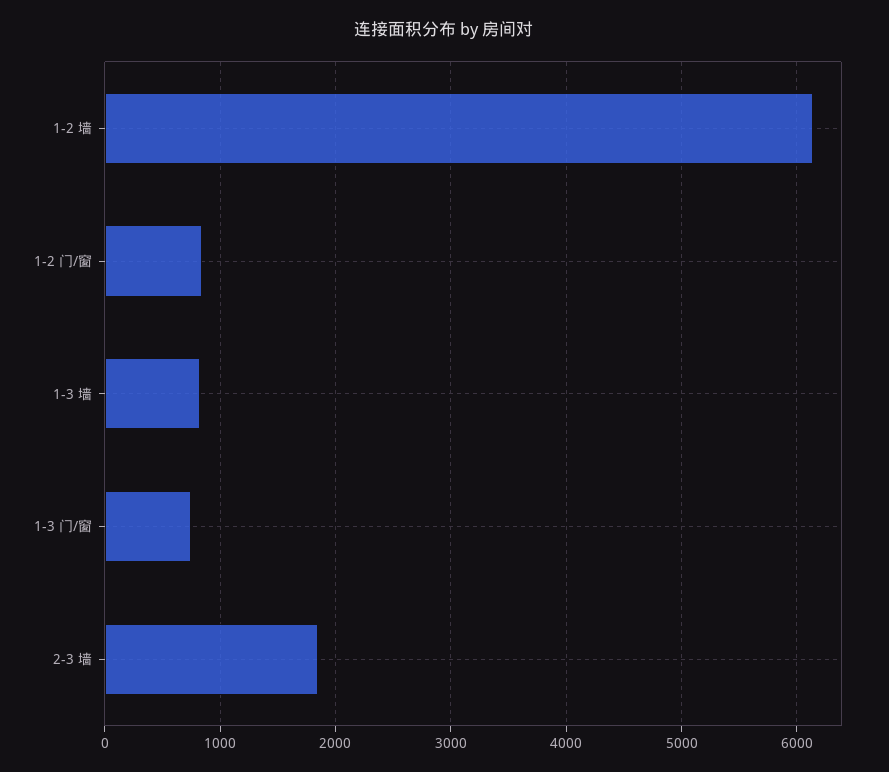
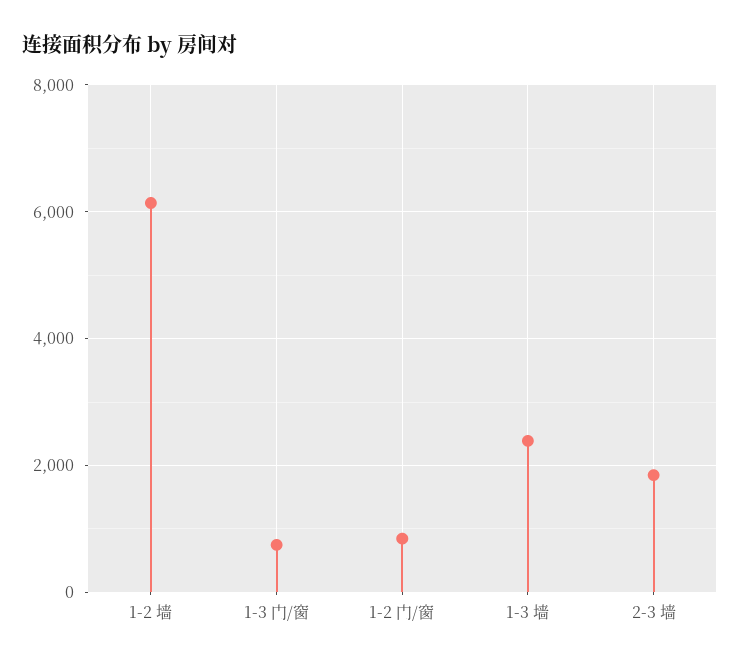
  {
    "1-2 墙": 6100,
    "1-2 门/窗": 800,
-   "1-3 墙": 800,
+   "1-3 墙": 2400,
    "1-3 门/窗": 700,
    "2-3 墙": 1800
  }

